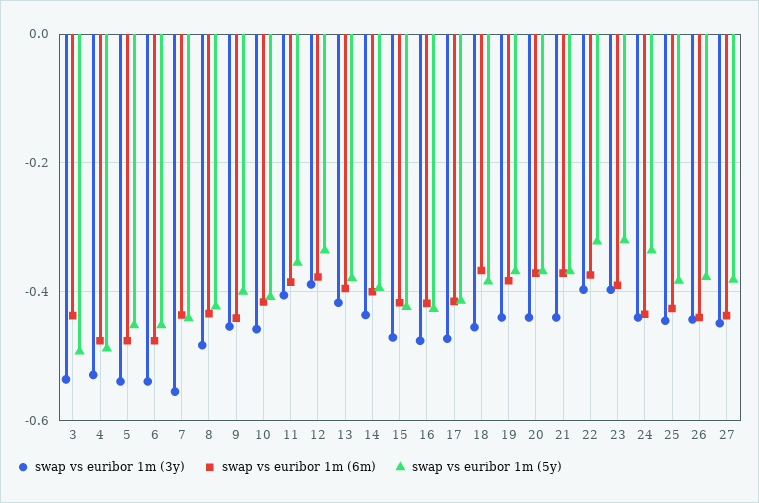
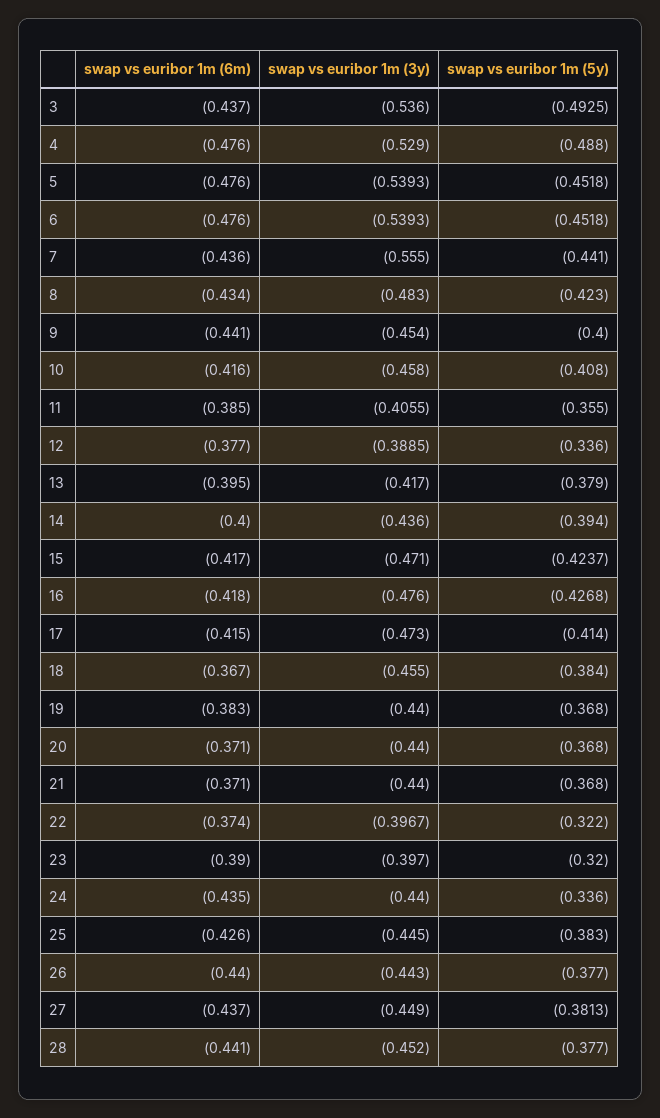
  {
    "swap vs euribor 1m (3y)": {
      "3": -0.536,
      "4": -0.529,
      "5": -0.5393,
      "6": -0.5393,
      "7": -0.555,
      "8": -0.483,
      "9": -0.454,
      "10": -0.458,
      "11": -0.4055,
      "12": -0.3885,
      "13": -0.417,
      "14": -0.436,
      "15": -0.471,
      "16": -0.476,
      "17": -0.473,
      "18": -0.455,
      "19": -0.44,
      "20": -0.44,
      "21": -0.44,
      "22": -0.3967,
      "23": -0.397,
      "24": -0.44,
      "25": -0.445,
      "26": -0.443,
-     "27": -0.449
+     "27": -0.449,
+     "28": -0.452
    },
    "swap vs euribor 1m (6m)": {
      "3": -0.437,
      "4": -0.476,
      "5": -0.476,
      "6": -0.476,
      "7": -0.436,
      "8": -0.434,
      "9": -0.441,
      "10": -0.416,
      "11": -0.385,
      "12": -0.377,
      "13": -0.395,
      "14": -0.4,
      "15": -0.417,
      "16": -0.418,
      "17": -0.415,
      "18": -0.367,
      "19": -0.383,
      "20": -0.371,
      "21": -0.371,
      "22": -0.374,
      "23": -0.39,
      "24": -0.435,
      "25": -0.426,
      "26": -0.44,
-     "27": -0.437
+     "27": -0.437,
+     "28": -0.441
    },
    "swap vs euribor 1m (5y)": {
      "3": -0.4925,
      "4": -0.488,
      "5": -0.4518,
      "6": -0.4518,
      "7": -0.441,
      "8": -0.423,
      "9": -0.4,
      "10": -0.408,
      "11": -0.355,
      "12": -0.336,
      "13": -0.379,
      "14": -0.394,
      "15": -0.4237,
      "16": -0.4268,
      "17": -0.414,
      "18": -0.384,
      "19": -0.368,
      "20": -0.368,
      "21": -0.368,
      "22": -0.322,
      "23": -0.32,
      "24": -0.336,
      "25": -0.383,
      "26": -0.377,
-     "27": -0.3813
+     "27": -0.3813,
+     "28": -0.377
    }
  }

